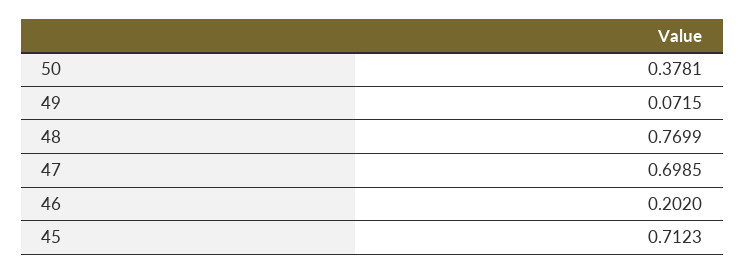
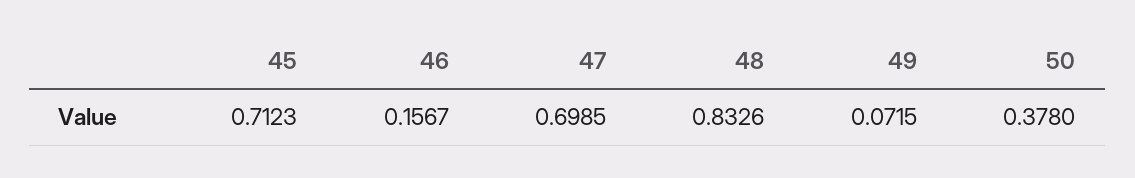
  {
-   "50": 0.3781,
+   "50": 0.378,
    "49": 0.0715,
-   "48": 0.7699,
+   "48": 0.8326,
    "47": 0.6985,
-   "46": 0.202,
+   "46": 0.1567,
    "45": 0.7123
  }

